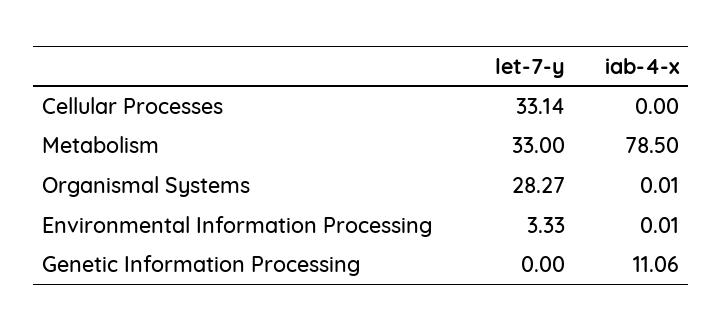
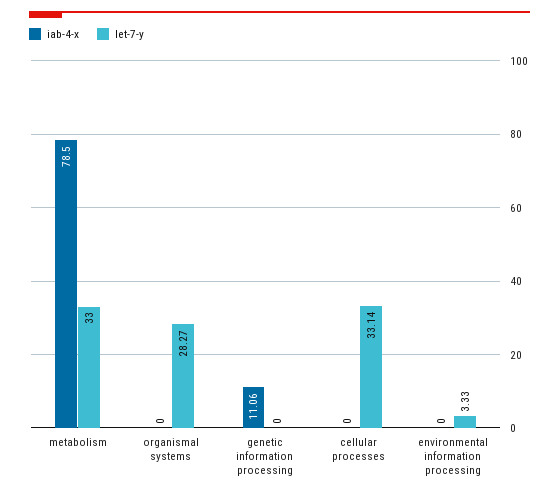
  {
    "let-7-y": {
      "Cellular Processes": 33.14,
      "Metabolism": 33,
      "Organismal Systems": 28.27,
      "Environmental Information Processing": 3.33,
      "Genetic Information Processing": 0
    },
    "iab-4-x": {
      "Cellular Processes": 0,
      "Metabolism": 78.5,
-     "Organismal Systems": 0.01,
+     "Organismal Systems": 0,
-     "Environmental Information Processing": 0.01,
+     "Environmental Information Processing": 0,
      "Genetic Information Processing": 11.06
    }
  }

